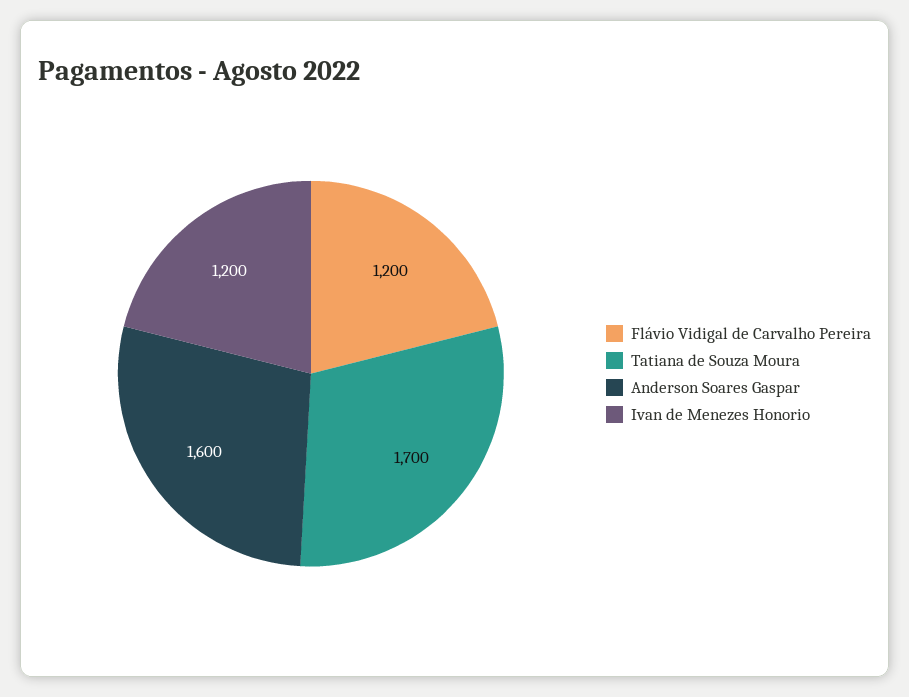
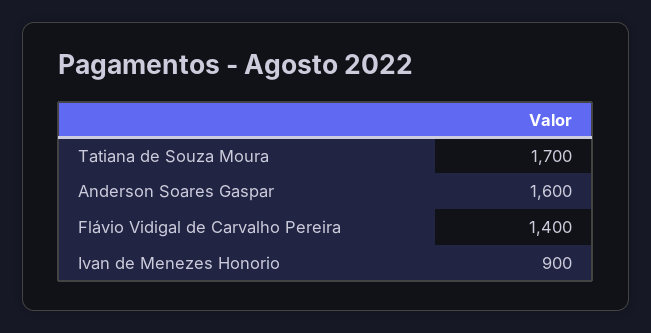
  {
-   "Flávio Vidigal de Carvalho Pereira": 1200,
+   "Flávio Vidigal de Carvalho Pereira": 1400,
    "Tatiana de Souza Moura": 1700,
    "Anderson Soares Gaspar": 1600,
-   "Ivan de Menezes Honorio": 1200
+   "Ivan de Menezes Honorio": 900
  }

